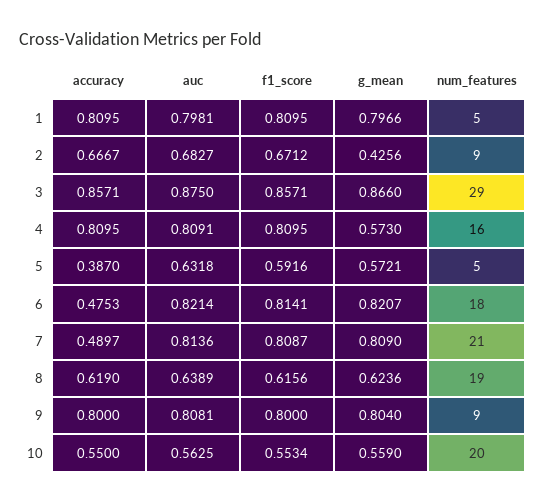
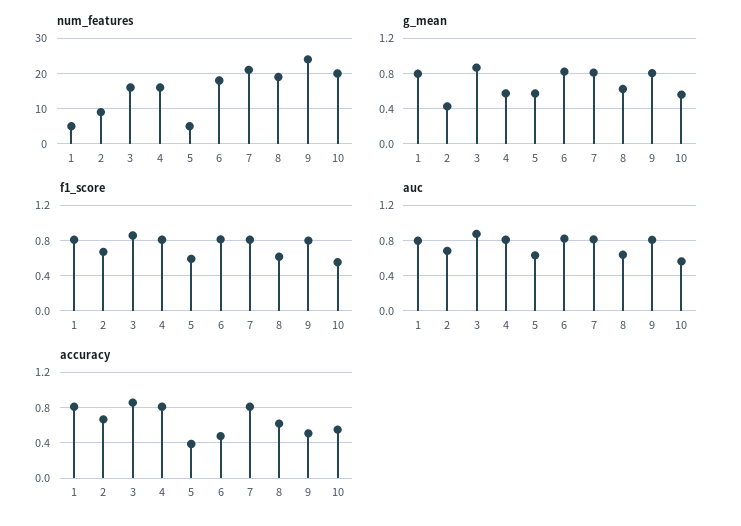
  {
    "accuracy": {
      "1": 0.8095,
      "2": 0.6667,
      "3": 0.8571,
      "4": 0.8095,
      "5": 0.387,
      "6": 0.4753,
-     "7": 0.4897,
+     "7": 0.8,
      "8": 0.619,
-     "9": 0.8,
+     "9": 0.5,
      "10": 0.55
    },
    "auc": {
      "1": 0.7981,
      "2": 0.6827,
      "3": 0.875,
      "4": 0.8091,
      "5": 0.6318,
      "6": 0.8214,
      "7": 0.8136,
      "8": 0.6389,
      "9": 0.8081,
      "10": 0.5625
    },
    "f1_score": {
      "1": 0.8095,
      "2": 0.6712,
      "3": 0.8571,
      "4": 0.8095,
      "5": 0.5916,
      "6": 0.8141,
      "7": 0.8087,
      "8": 0.6156,
      "9": 0.8,
      "10": 0.5534
    },
    "g_mean": {
      "1": 0.7966,
      "2": 0.4256,
      "3": 0.866,
      "4": 0.573,
      "5": 0.5721,
      "6": 0.8207,
      "7": 0.809,
      "8": 0.6236,
      "9": 0.804,
      "10": 0.559
    },
    "num_features": {
      "1": 5,
      "2": 9,
-     "3": 29,
+     "3": 15,
      "4": 16,
      "5": 5,
      "6": 18,
      "7": 21,
      "8": 19,
-     "9": 9,
+     "9": 25,
      "10": 20
    }
  }

